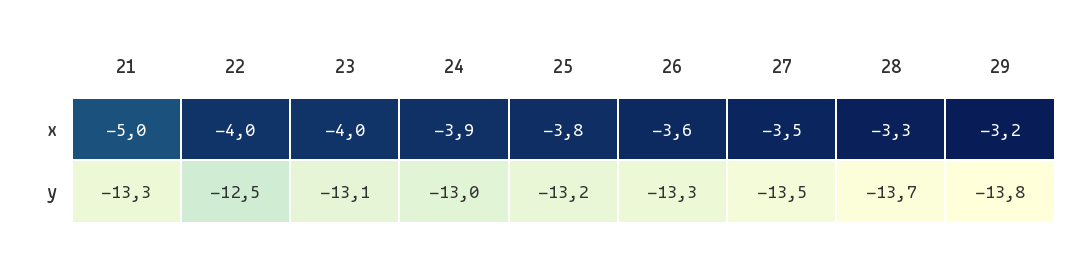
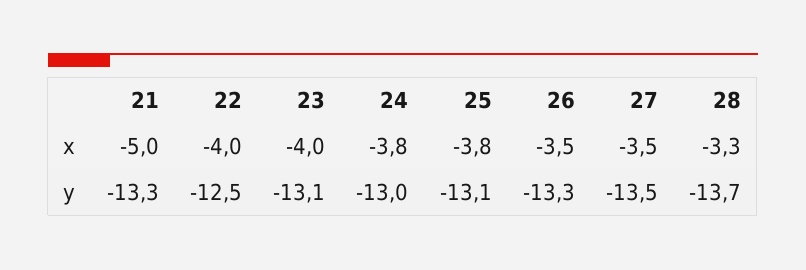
  {
    "21": {
      "x": -5,
      "y": -13.3
    },
    "22": {
      "x": -4,
      "y": -12.5
    },
    "23": {
      "x": -4,
      "y": -13.1
    },
    "24": {
-     "x": -3.9,
+     "x": -3.8,
      "y": -13
    },
    "25": {
      "x": -3.8,
-     "y": -13.2
+     "y": -13.1
    },
    "26": {
-     "x": -3.6,
+     "x": -3.5,
      "y": -13.3
    },
    "27": {
      "x": -3.5,
      "y": -13.5
    },
    "28": {
      "x": -3.3,
      "y": -13.7
-   },
+   }
-   "29": {
-     "x": -3.2,
-     "y": -13.8
-   }
  }

